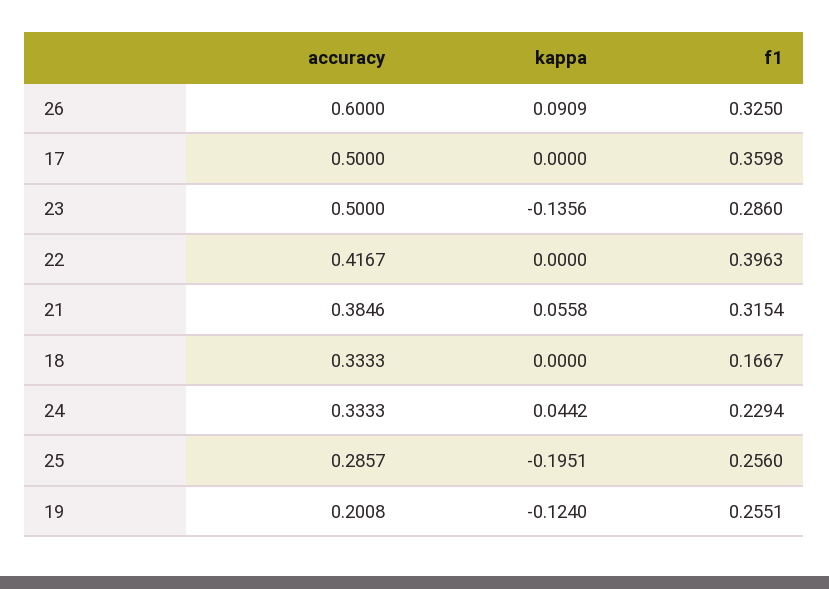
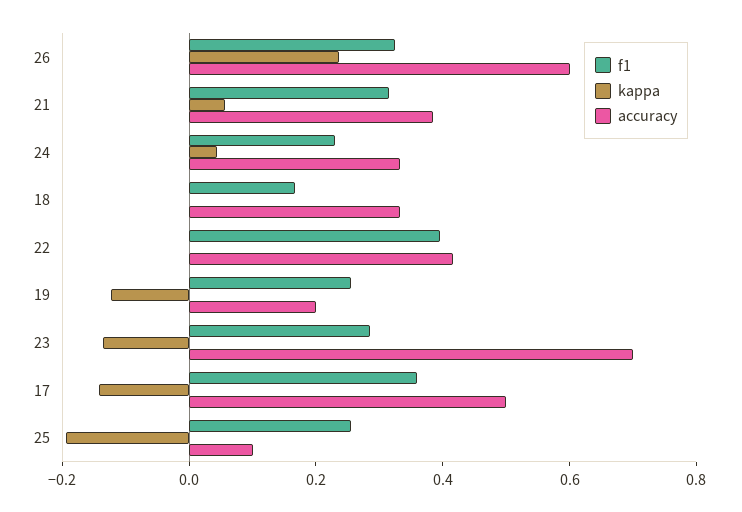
  {
    "accuracy": {
      "26": 0.6,
      "17": 0.5,
-     "23": 0.5,
+     "23": 0.7,
      "22": 0.4167,
      "21": 0.3846,
      "18": 0.3333,
      "24": 0.3333,
-     "25": 0.2857,
+     "25": 0.1,
      "19": 0.2008
    },
    "kappa": {
-     "26": 0.0909,
+     "26": 0.25,
-     "17": 0,
+     "17": -0.15,
      "23": -0.1356,
      "22": 0,
      "21": 0.0558,
      "18": 0,
      "24": 0.0442,
      "25": -0.1951,
      "19": -0.124
    },
    "f1": {
      "26": 0.325,
      "17": 0.3598,
      "23": 0.286,
      "22": 0.3963,
      "21": 0.3154,
      "18": 0.1667,
      "24": 0.2294,
      "25": 0.256,
      "19": 0.2551
    }
  }

